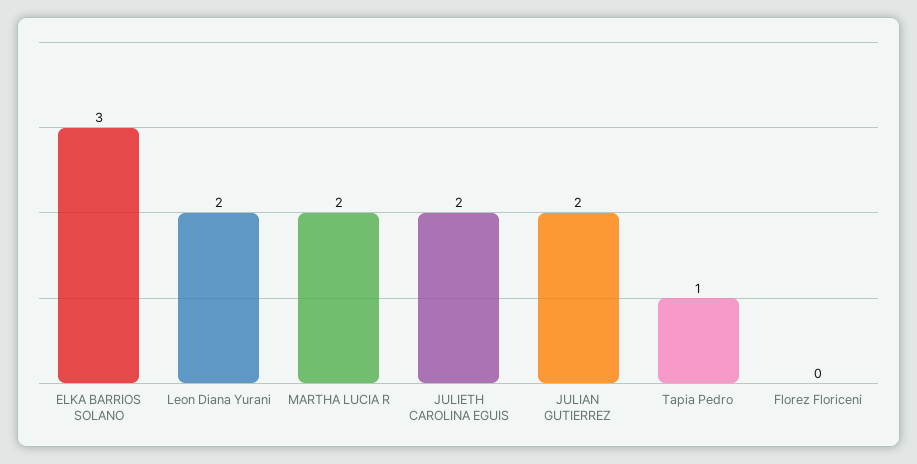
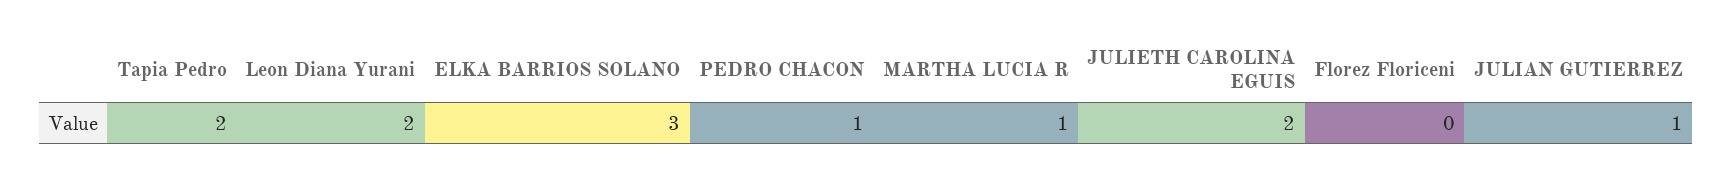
  {
    "ELKA BARRIOS SOLANO": 3,
    "Leon Diana Yurani": 2,
-   "MARTHA LUCIA R": 2,
+   "MARTHA LUCIA R": 1,
    "JULIETH CAROLINA EGUIS": 2,
-   "JULIAN GUTIERREZ": 2,
+   "JULIAN GUTIERREZ": 1,
-   "Tapia Pedro": 1,
+   "Tapia Pedro": 2,
-   "Florez Floriceni": 0
+   "Florez Floriceni": 0,
+   "PEDRO CHACON": 1
  }

